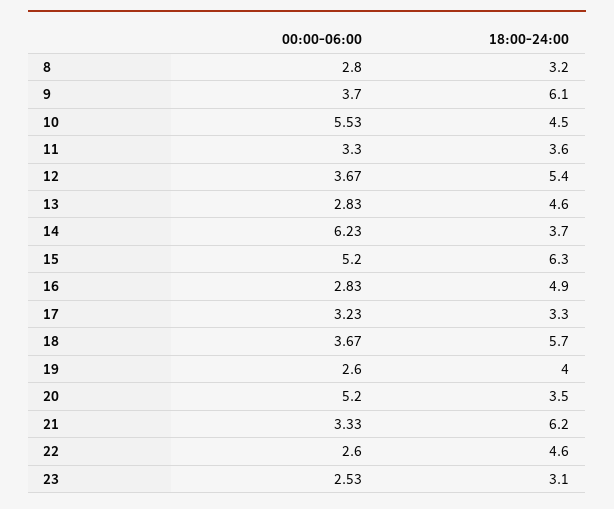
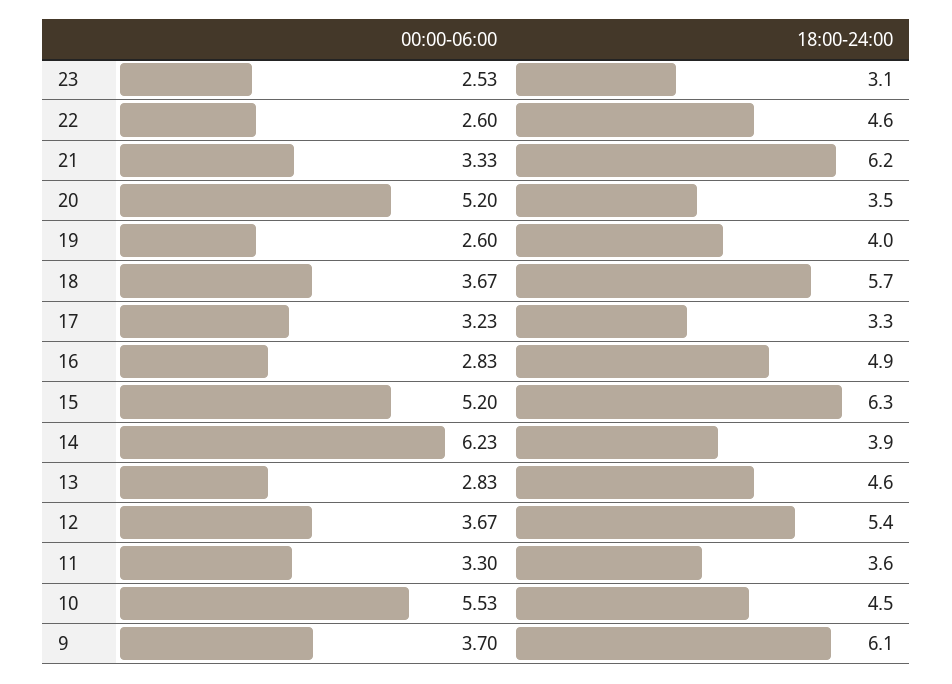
  {
    "00:00-06:00": {
-     "8": 2.8,
      "9": 3.7,
      "10": 5.53,
      "11": 3.3,
      "12": 3.67,
      "13": 2.83,
      "14": 6.23,
      "15": 5.2,
      "16": 2.83,
      "17": 3.23,
      "18": 3.67,
      "19": 2.6,
      "20": 5.2,
      "21": 3.33,
      "22": 2.6,
      "23": 2.53
    },
    "18:00-24:00": {
-     "8": 3.2,
      "9": 6.1,
      "10": 4.5,
      "11": 3.6,
      "12": 5.4,
      "13": 4.6,
-     "14": 3.7,
+     "14": 3.9,
      "15": 6.3,
      "16": 4.9,
      "17": 3.3,
      "18": 5.7,
      "19": 4,
      "20": 3.5,
      "21": 6.2,
      "22": 4.6,
      "23": 3.1
    }
  }

